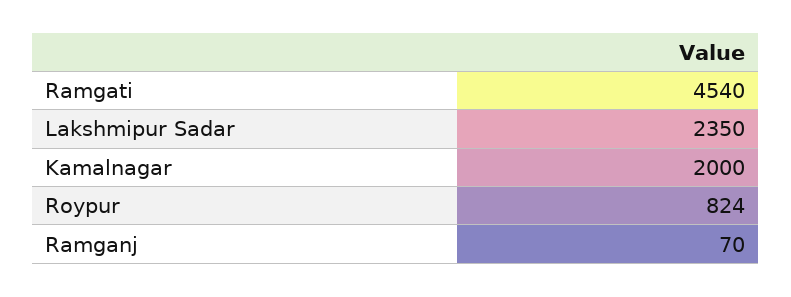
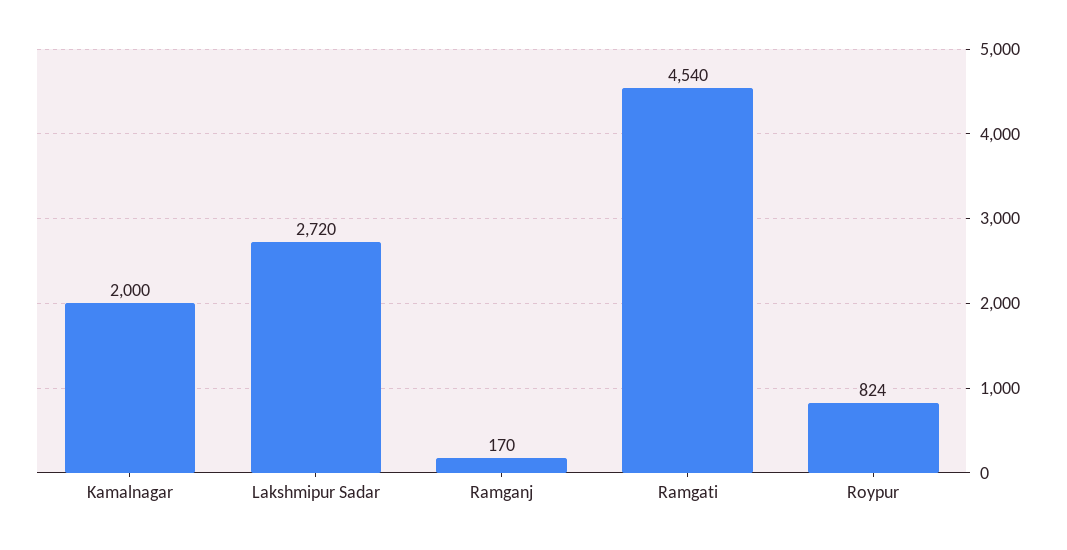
  {
    "Ramgati": 4540,
-   "Lakshmipur Sadar": 2350,
+   "Lakshmipur Sadar": 2720,
    "Kamalnagar": 2000,
    "Roypur": 824,
-   "Ramganj": 70
+   "Ramganj": 170
  }

